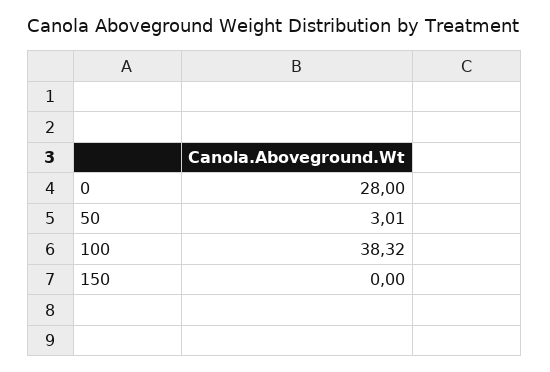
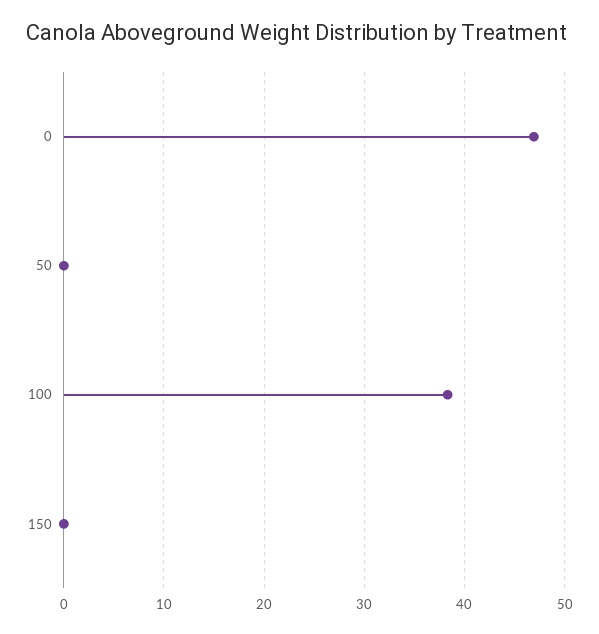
  {
-   "0": 28,
+   "0": 47,
-   "50": 3.01,
+   "50": 0,
    "100": 38.32,
    "150": 0
  }

